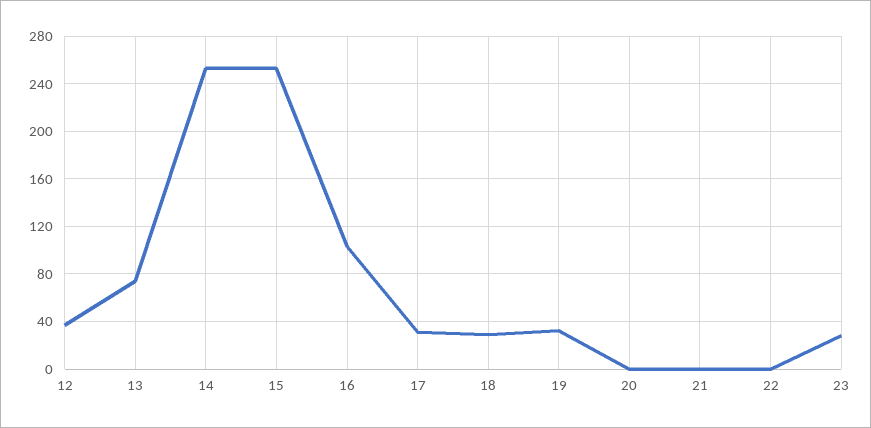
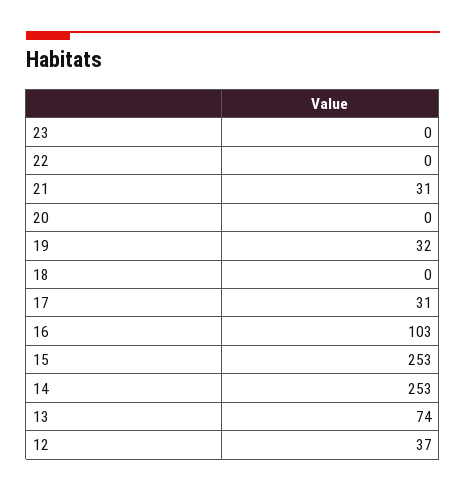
  {
    "12": 37,
    "13": 74,
    "14": 253,
    "15": 253,
    "16": 103,
    "17": 31,
-   "18": 30,
+   "18": 0,
    "19": 32,
    "20": 0,
-   "21": 0,
+   "21": 31,
    "22": 0,
-   "23": 30
+   "23": 0
  }

